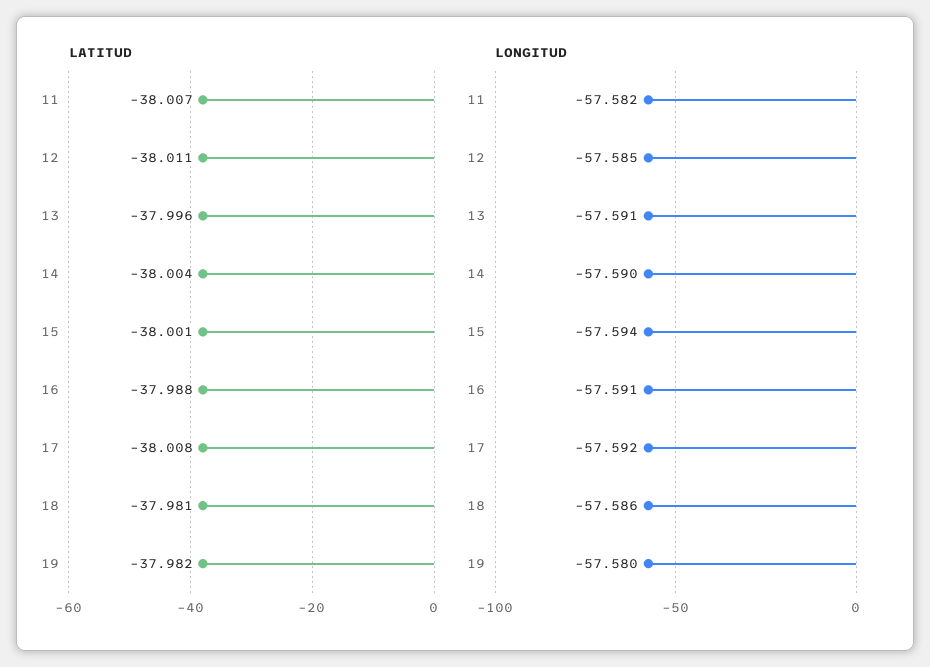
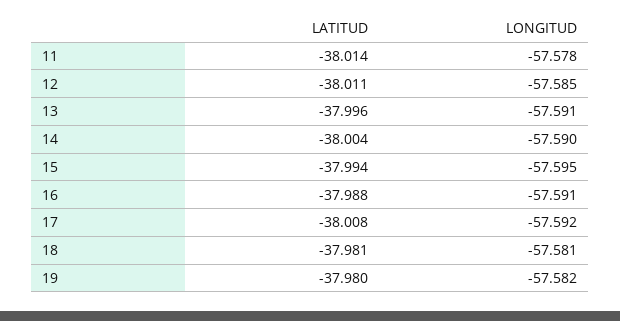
  {
    "LATITUD": {
-     "11": -38.007,
+     "11": -38.014,
      "12": -38.011,
      "13": -37.996,
      "14": -38.004,
-     "15": -38.001,
+     "15": -37.994,
      "16": -37.988,
      "17": -38.008,
      "18": -37.981,
-     "19": -37.982
+     "19": -37.98
    },
    "LONGITUD": {
-     "11": -57.582,
+     "11": -57.578,
      "12": -57.585,
      "13": -57.591,
      "14": -57.59,
-     "15": -57.594,
+     "15": -57.595,
      "16": -57.591,
      "17": -57.592,
-     "18": -57.586,
+     "18": -57.581,
-     "19": -57.58
+     "19": -57.582
    }
  }

